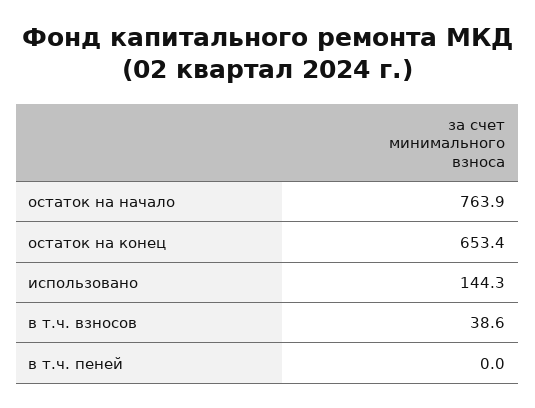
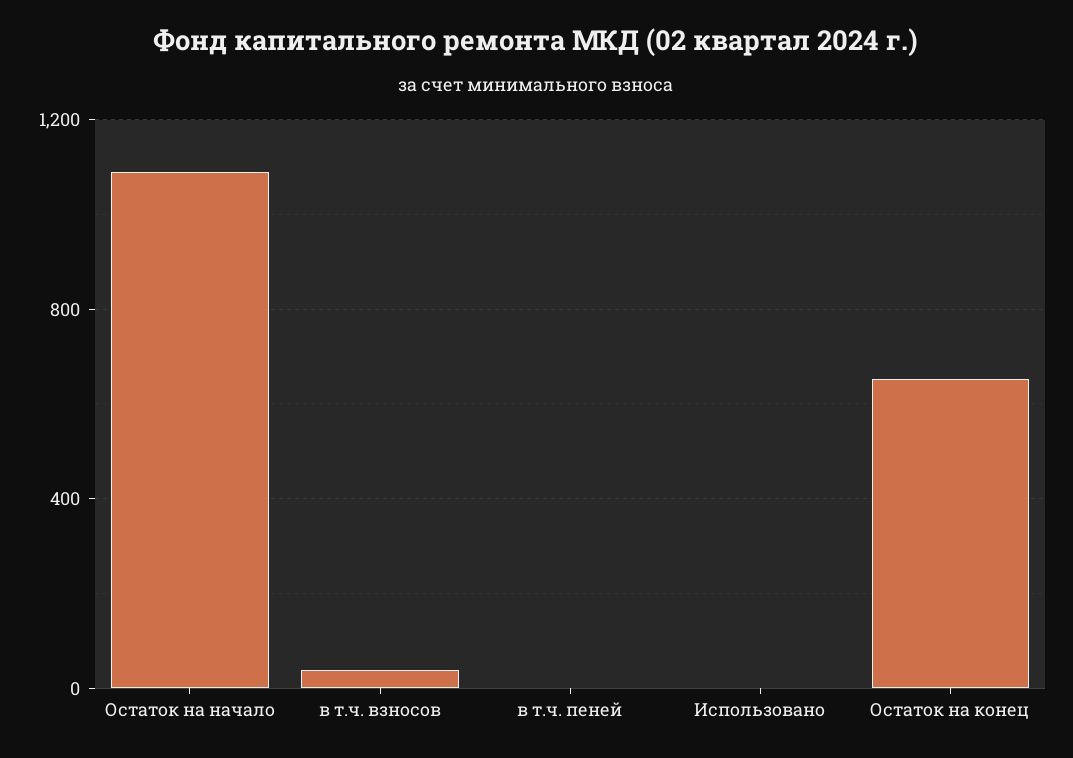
  {
-   "остаток на начало": 763.9,
+   "остаток на начало": 1100,
    "остаток на конец": 653.4,
-   "использовано": 144.3,
+   "использовано": 0,
    "в т.ч. взносов": 38.6,
    "в т.ч. пеней": 0
  }

